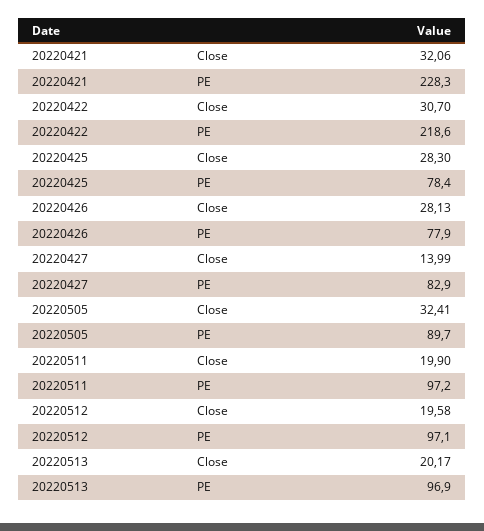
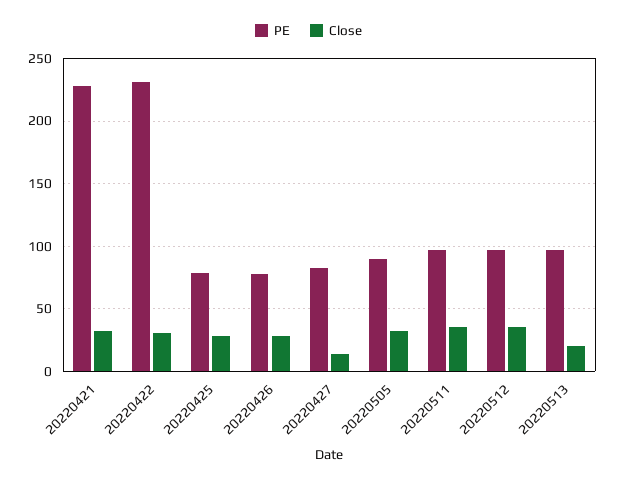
  {
    "Close": {
      "20220421": 32.06,
      "20220422": 30.7,
      "20220425": 28.3,
      "20220426": 28.13,
      "20220427": 13.99,
      "20220505": 32.41,
-     "20220511": 19.9,
+     "20220511": 35,
-     "20220512": 19.58,
+     "20220512": 35,
      "20220513": 20.17
    },
    "PE": {
      "20220421": 228.3,
-     "20220422": 218.6,
+     "20220422": 230,
      "20220425": 78.4,
      "20220426": 77.9,
      "20220427": 82.9,
      "20220505": 89.7,
      "20220511": 97.2,
      "20220512": 97.1,
      "20220513": 96.9
    }
  }

